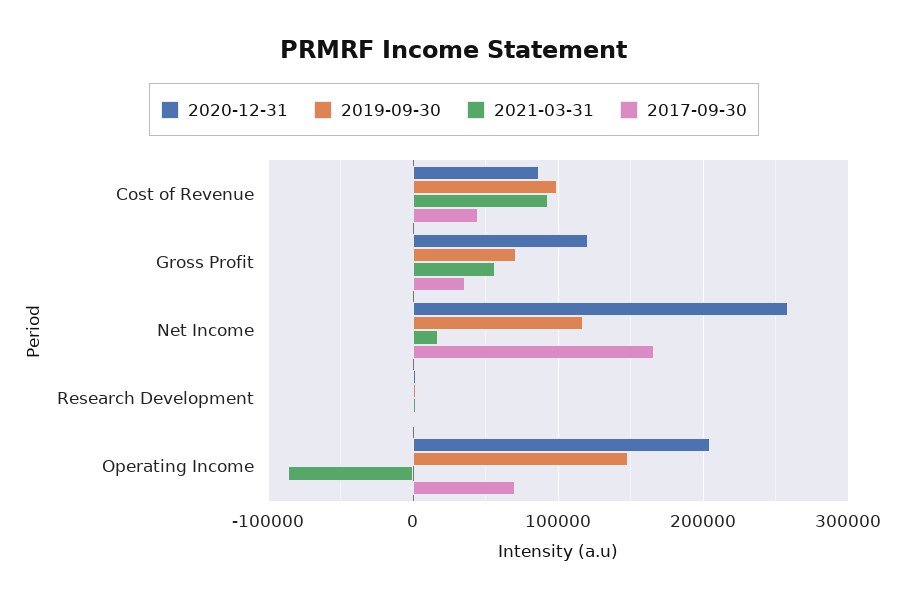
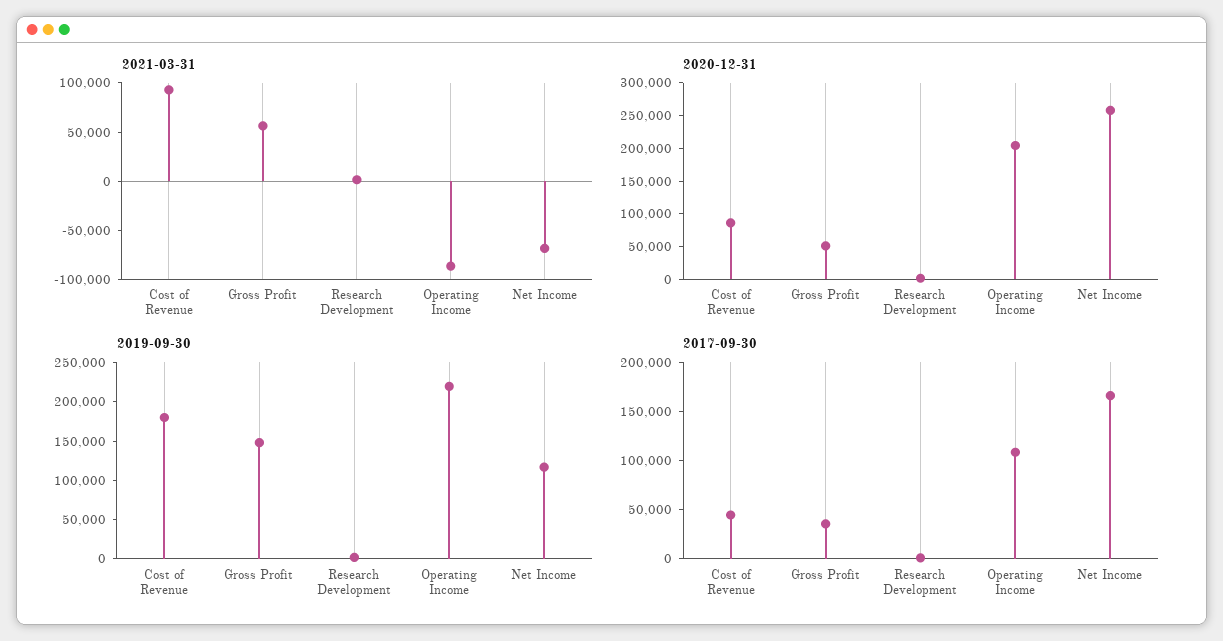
  {
    "2020-12-31": {
      "Cost of Revenue": 90000,
-     "Gross Profit": 120000,
+     "Gross Profit": 50000,
      "Net Income": 260000,
      "Research Development": 0,
      "Operating Income": 200000
    },
    "2019-09-30": {
-     "Cost of Revenue": 100000,
+     "Cost of Revenue": 175000,
-     "Gross Profit": 70000,
+     "Gross Profit": 150000,
      "Net Income": 120000,
      "Research Development": 0,
-     "Operating Income": 150000
+     "Operating Income": 225000
    },
    "2021-03-31": {
      "Cost of Revenue": 90000,
      "Gross Profit": 60000,
-     "Net Income": 20000,
+     "Net Income": -70000,
      "Research Development": 0,
      "Operating Income": -90000
    },
    "2017-09-30": {
      "Cost of Revenue": 40000,
      "Gross Profit": 40000,
      "Net Income": 170000,
      "Research Development": 0,
-     "Operating Income": 70000
+     "Operating Income": 110000
    }
  }

